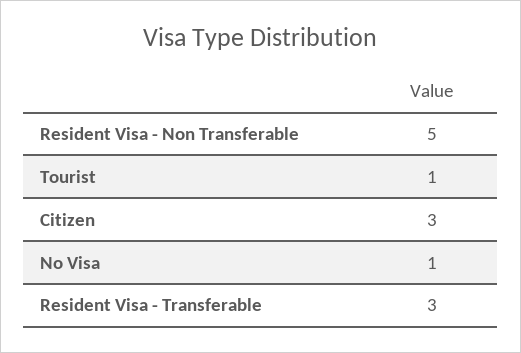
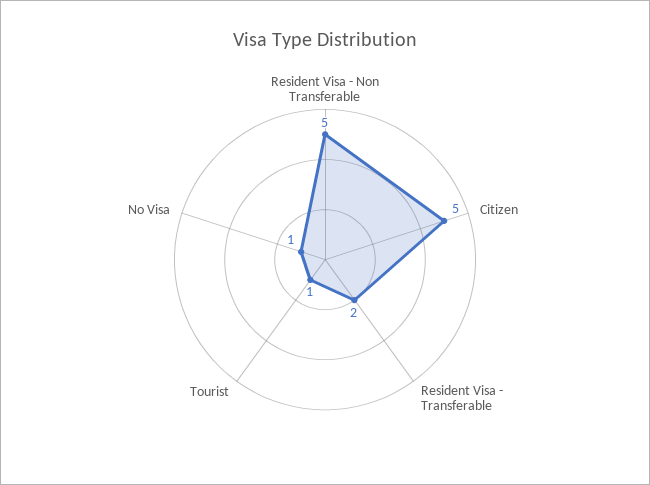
  {
    "Resident Visa - Non Transferable": 5,
    "Tourist": 1,
-   "Citizen": 3,
+   "Citizen": 5,
    "No Visa": 1,
-   "Resident Visa - Transferable": 3
+   "Resident Visa - Transferable": 2
  }

